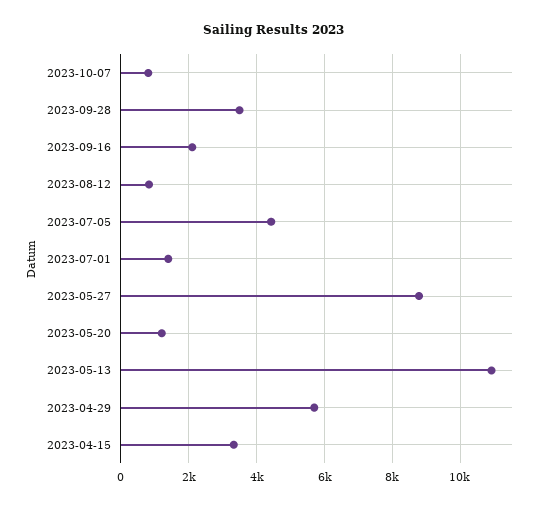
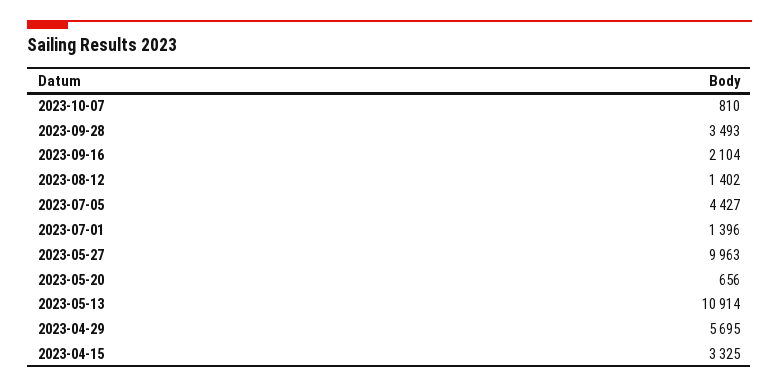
  {
    "2023-10-07": 810,
    "2023-09-28": 3493,
    "2023-09-16": 2104,
-   "2023-08-12": 800,
+   "2023-08-12": 1402,
    "2023-07-05": 4427,
    "2023-07-01": 1396,
-   "2023-05-27": 8800,
+   "2023-05-27": 9963,
-   "2023-05-20": 1200,
+   "2023-05-20": 656,
    "2023-05-13": 10914,
    "2023-04-29": 5695,
    "2023-04-15": 3325
  }

